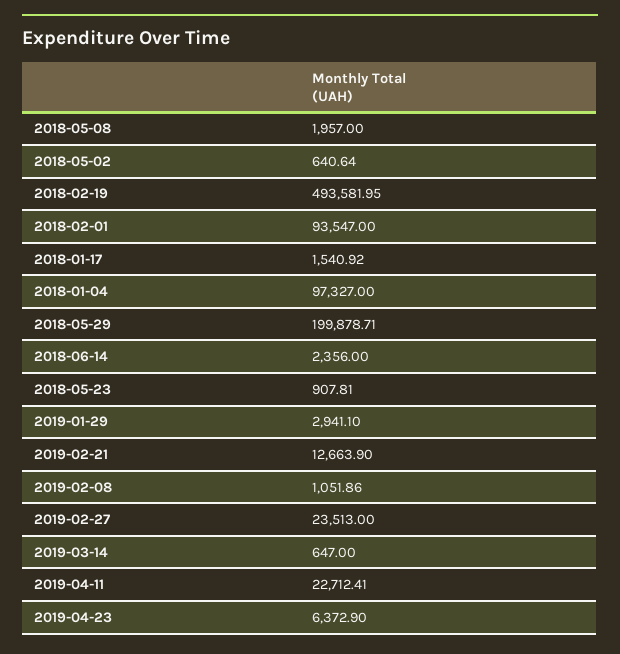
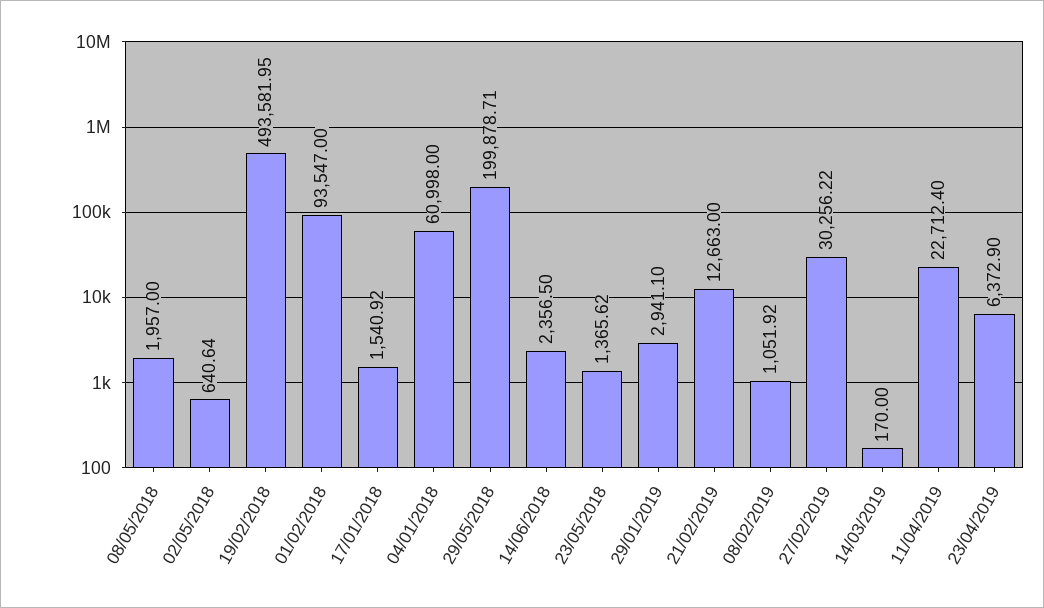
  {
    "2018-05-08": 1957,
    "2018-05-02": 640.64,
    "2018-02-19": 493581.95,
    "2018-02-01": 93547,
    "2018-01-17": 1540.92,
-   "2018-01-04": 97327,
+   "2018-01-04": 60998,
    "2018-05-29": 199878.71,
-   "2018-06-14": 2356,
+   "2018-06-14": 2356.5,
-   "2018-05-23": 907.81,
+   "2018-05-23": 1365.62,
    "2019-01-29": 2941.1,
-   "2019-02-21": 12663.9,
+   "2019-02-21": 12663,
-   "2019-02-08": 1051.86,
+   "2019-02-08": 1051.92,
-   "2019-02-27": 23513,
+   "2019-02-27": 30256.22,
-   "2019-03-14": 647,
+   "2019-03-14": 170,
-   "2019-04-11": 22712.41,
+   "2019-04-11": 22712.4,
    "2019-04-23": 6372.9
  }

